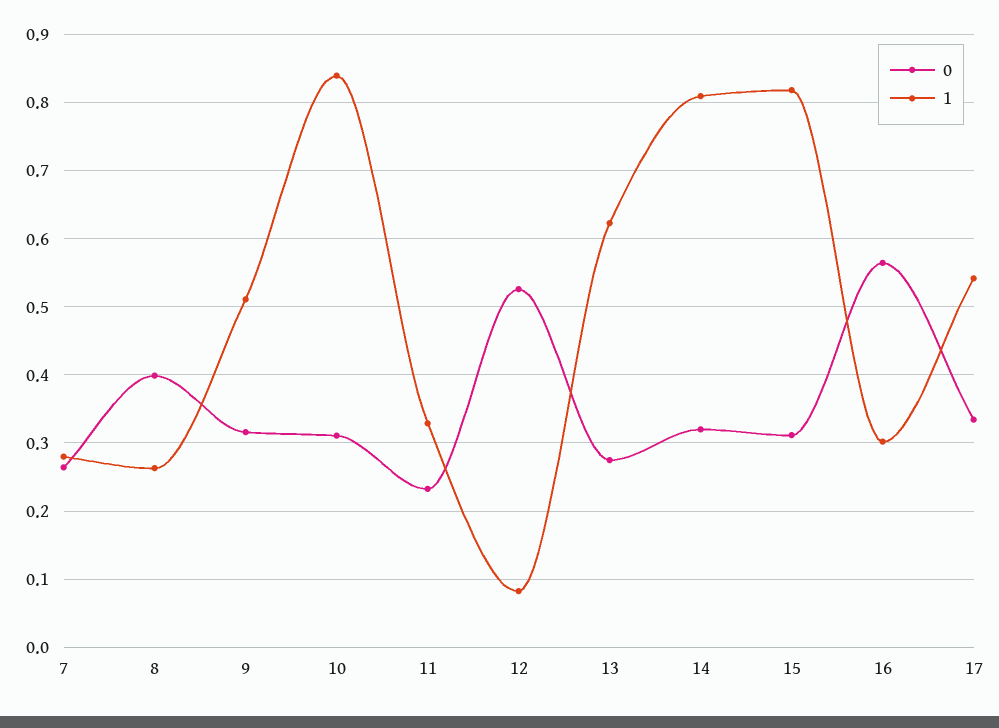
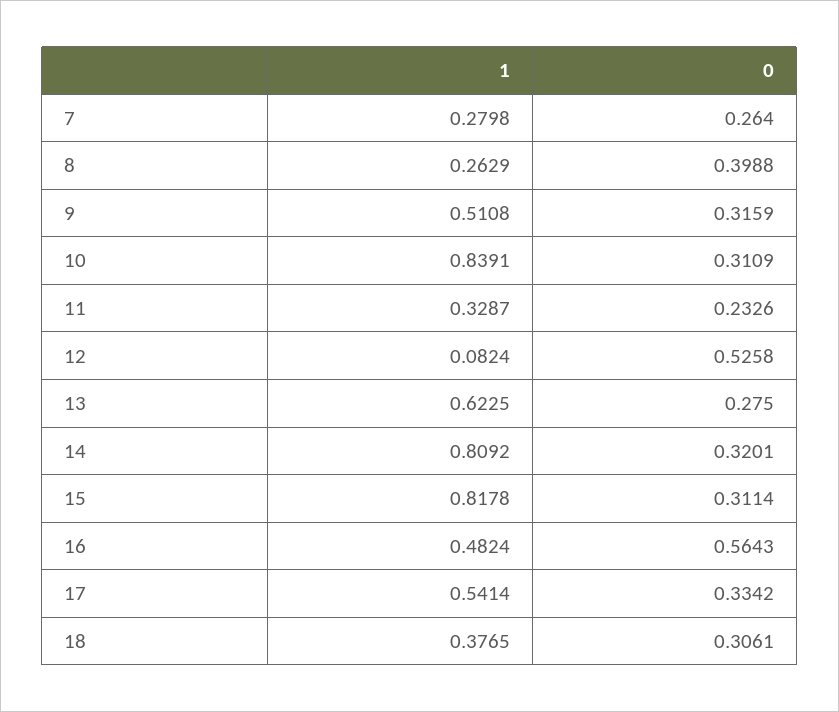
  {
    "0": {
      "7": 0.264,
      "8": 0.3988,
      "9": 0.3159,
      "10": 0.3109,
      "11": 0.2326,
      "12": 0.5258,
      "13": 0.275,
      "14": 0.3201,
      "15": 0.3114,
      "16": 0.5643,
-     "17": 0.3342
+     "17": 0.3342,
+     "18": 0.3061
    },
    "1": {
      "7": 0.2798,
      "8": 0.2629,
      "9": 0.5108,
      "10": 0.8391,
      "11": 0.3287,
      "12": 0.0824,
      "13": 0.6225,
      "14": 0.8092,
      "15": 0.8178,
-     "16": 0.3,
+     "16": 0.4824,
-     "17": 0.5414
+     "17": 0.5414,
+     "18": 0.3765
    }
  }

